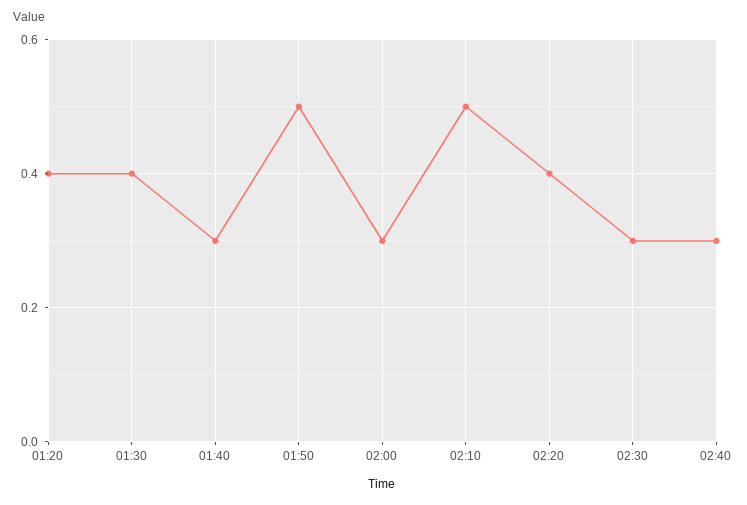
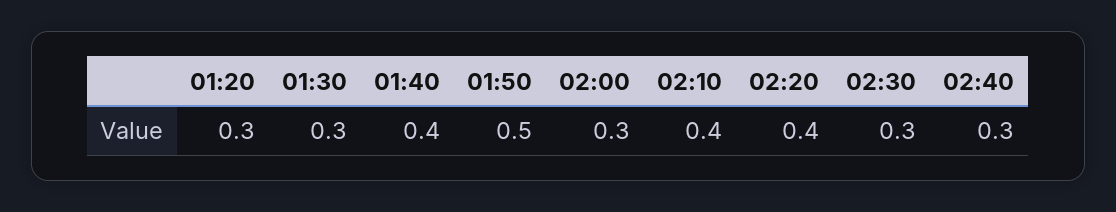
  {
-   "01:20": 0.4,
+   "01:20": 0.3,
-   "01:30": 0.4,
+   "01:30": 0.3,
-   "01:40": 0.3,
+   "01:40": 0.4,
    "01:50": 0.5,
    "02:00": 0.3,
-   "02:10": 0.5,
+   "02:10": 0.4,
    "02:20": 0.4,
    "02:30": 0.3,
    "02:40": 0.3
  }

